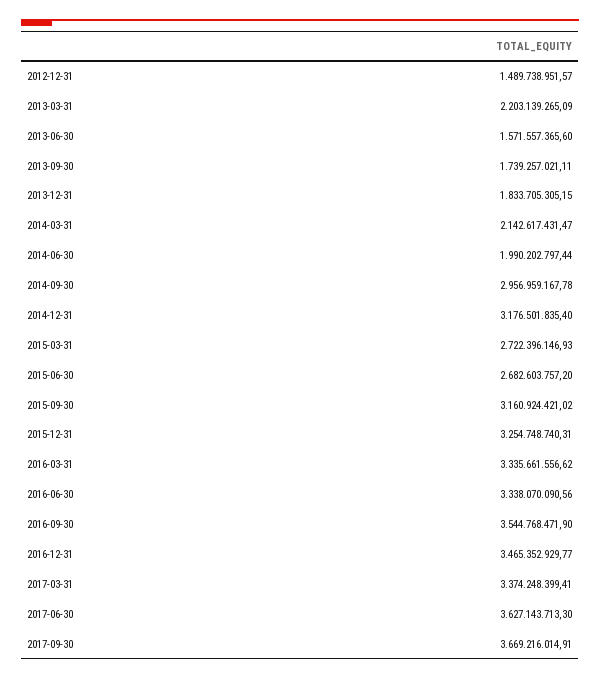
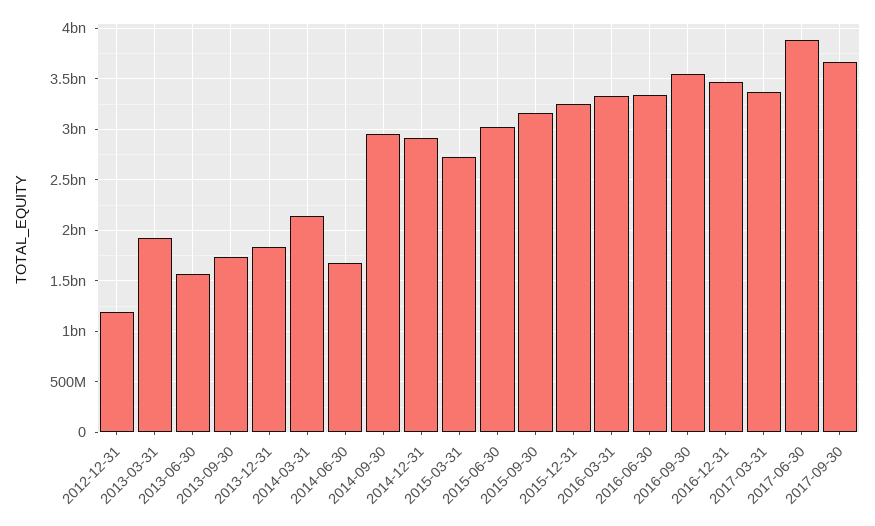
  {
-   "2012-12-31": 1489738951.57,
+   "2012-12-31": 1200000000,
-   "2013-03-31": 2203139265.09,
+   "2013-03-31": 1900000000,
    "2013-06-30": 1571557365.6,
    "2013-09-30": 1739257021.11,
    "2013-12-31": 1833705305.15,
    "2014-03-31": 2142617431.47,
-   "2014-06-30": 1990202797.44,
+   "2014-06-30": 1700000000,
    "2014-09-30": 2956959167.78,
-   "2014-12-31": 3176501835.4,
+   "2014-12-31": 2900000000,
    "2015-03-31": 2722396146.93,
-   "2015-06-30": 2682603757.2,
+   "2015-06-30": 3000000000,
    "2015-09-30": 3160924421.02,
    "2015-12-31": 3254748740.31,
    "2016-03-31": 3335661556.62,
    "2016-06-30": 3338070090.56,
    "2016-09-30": 3544768471.9,
    "2016-12-31": 3465352929.77,
    "2017-03-31": 3374248399.41,
-   "2017-06-30": 3627143713.3,
+   "2017-06-30": 3900000000,
    "2017-09-30": 3669216014.91
  }

